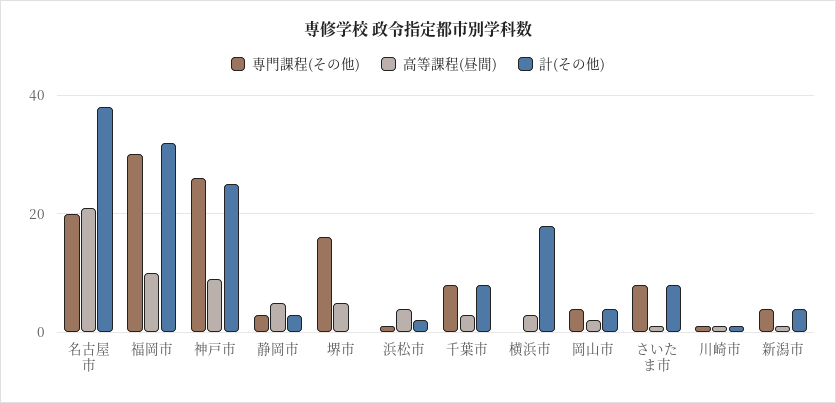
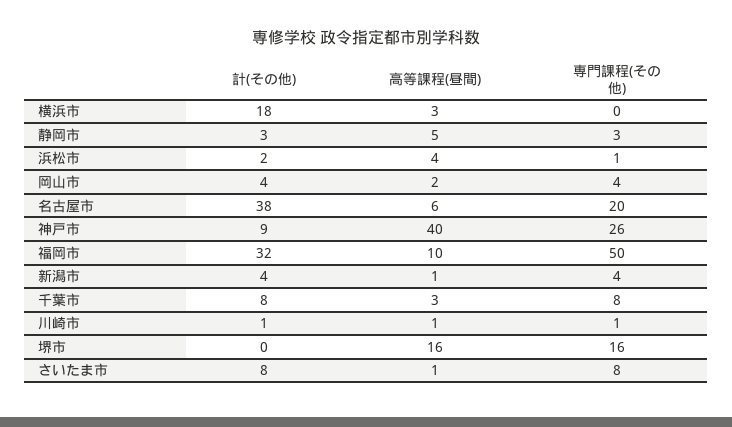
  {
    "専門課程(その他)": {
      "名古屋市": 20,
-     "福岡市": 30,
+     "福岡市": 50,
      "神戸市": 26,
      "静岡市": 3,
      "堺市": 16,
      "浜松市": 1,
      "千葉市": 8,
      "横浜市": 0,
      "岡山市": 4,
      "さいたま市": 8,
      "川崎市": 1,
      "新潟市": 4
    },
    "高等課程(昼間)": {
-     "名古屋市": 20,
+     "名古屋市": 6,
      "福岡市": 10,
-     "神戸市": 10,
+     "神戸市": 40,
      "静岡市": 5,
-     "堺市": 5,
+     "堺市": 16,
      "浜松市": 4,
      "千葉市": 3,
      "横浜市": 3,
      "岡山市": 2,
      "さいたま市": 1,
      "川崎市": 1,
      "新潟市": 1
    },
    "計(その他)": {
      "名古屋市": 38,
      "福岡市": 32,
-     "神戸市": 25,
+     "神戸市": 9,
      "静岡市": 3,
      "堺市": 0,
      "浜松市": 2,
      "千葉市": 8,
      "横浜市": 18,
      "岡山市": 4,
      "さいたま市": 8,
      "川崎市": 1,
      "新潟市": 4
    }
  }

